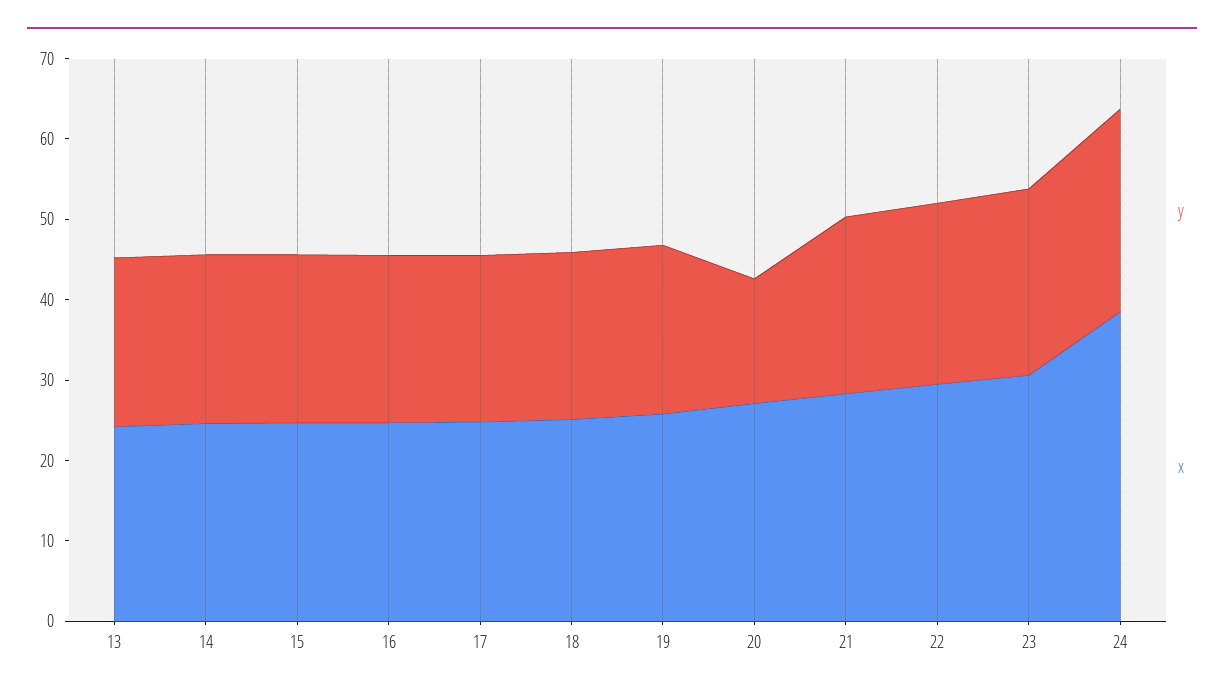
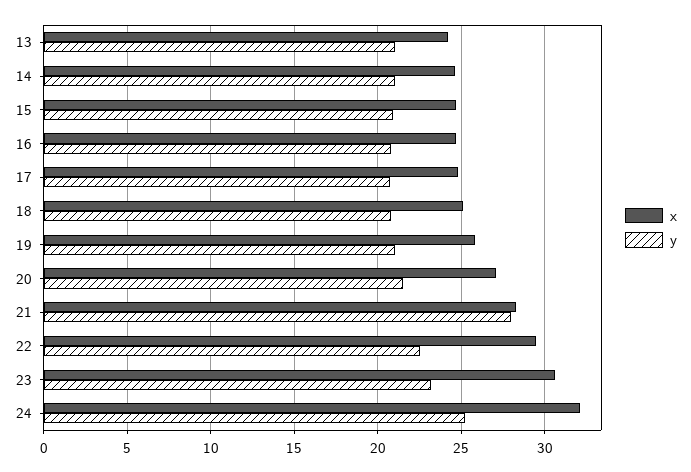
  {
    "y": {
      "13": 21,
      "14": 21,
      "15": 21,
      "16": 21,
      "17": 20.5,
      "18": 21,
      "19": 21,
-     "20": 16,
+     "20": 21.5,
-     "21": 22,
+     "21": 28,
      "22": 22.5,
      "23": 23,
      "24": 25
    },
    "x": {
      "13": 24,
      "14": 24.5,
      "15": 24.5,
      "16": 24.5,
      "17": 25,
      "18": 25,
      "19": 26,
      "20": 27,
      "21": 28.5,
      "22": 29.5,
      "23": 30.5,
-     "24": 38
+     "24": 32
    }
  }

